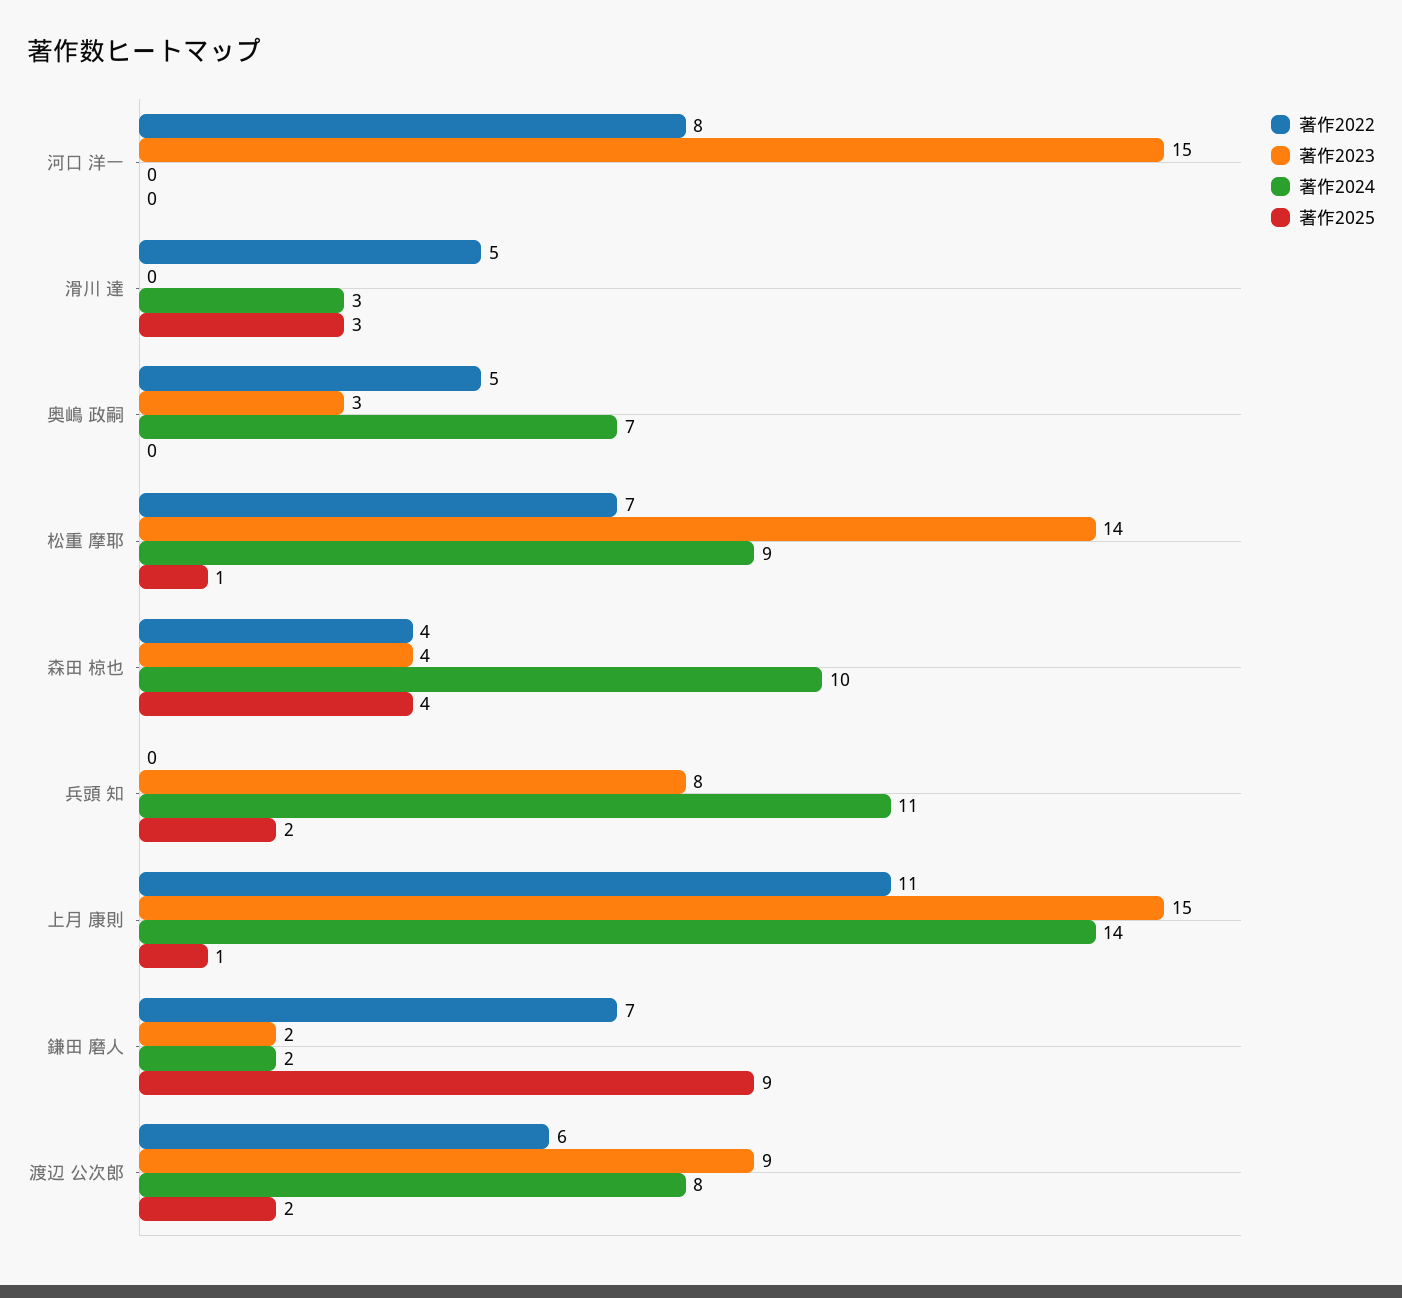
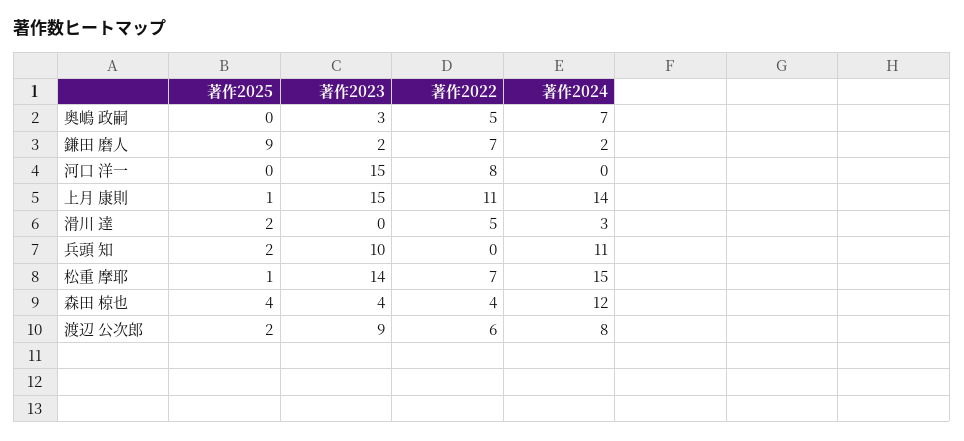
  {
    "著作2022": {
      "河口 洋一": 8,
      "滑川 達": 5,
      "奥嶋 政嗣": 5,
      "松重 摩耶": 7,
      "森田 椋也": 4,
      "兵頭 知": 0,
      "上月 康則": 11,
      "鎌田 磨人": 7,
      "渡辺 公次郎": 6
    },
    "著作2023": {
      "河口 洋一": 15,
      "滑川 達": 0,
      "奥嶋 政嗣": 3,
      "松重 摩耶": 14,
      "森田 椋也": 4,
-     "兵頭 知": 8,
+     "兵頭 知": 10,
      "上月 康則": 15,
      "鎌田 磨人": 2,
      "渡辺 公次郎": 9
    },
    "著作2024": {
      "河口 洋一": 0,
      "滑川 達": 3,
      "奥嶋 政嗣": 7,
-     "松重 摩耶": 9,
+     "松重 摩耶": 15,
-     "森田 椋也": 10,
+     "森田 椋也": 12,
      "兵頭 知": 11,
      "上月 康則": 14,
      "鎌田 磨人": 2,
      "渡辺 公次郎": 8
    },
    "著作2025": {
      "河口 洋一": 0,
-     "滑川 達": 3,
+     "滑川 達": 2,
      "奥嶋 政嗣": 0,
      "松重 摩耶": 1,
      "森田 椋也": 4,
      "兵頭 知": 2,
      "上月 康則": 1,
      "鎌田 磨人": 9,
      "渡辺 公次郎": 2
    }
  }

